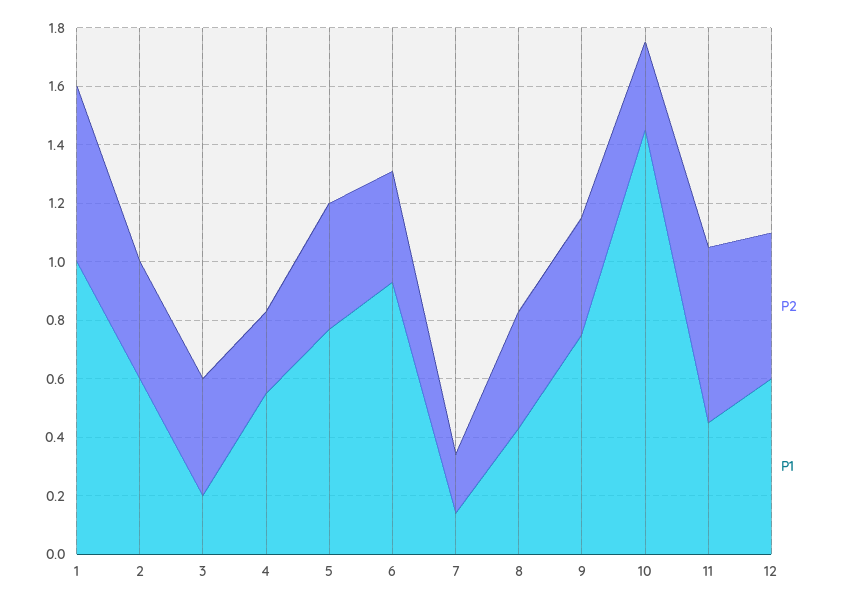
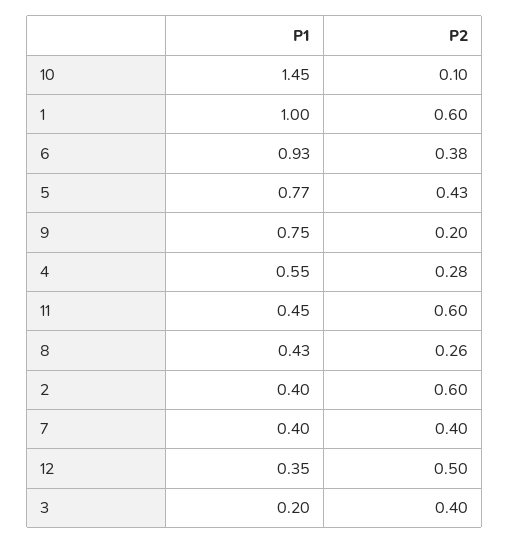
  {
    "P2": {
      "1": 0.6,
-     "2": 0.4,
+     "2": 0.6,
      "3": 0.4,
      "4": 0.28,
      "5": 0.43,
      "6": 0.38,
-     "7": 0.2,
+     "7": 0.4,
-     "8": 0.4,
+     "8": 0.26,
-     "9": 0.4,
+     "9": 0.2,
-     "10": 0.3,
+     "10": 0.1,
      "11": 0.6,
      "12": 0.5
    },
    "P1": {
      "1": 1,
-     "2": 0.6,
+     "2": 0.4,
      "3": 0.2,
      "4": 0.55,
      "5": 0.77,
      "6": 0.93,
-     "7": 0.15,
+     "7": 0.4,
      "8": 0.43,
      "9": 0.75,
      "10": 1.45,
      "11": 0.45,
-     "12": 0.6
+     "12": 0.35
    }
  }

